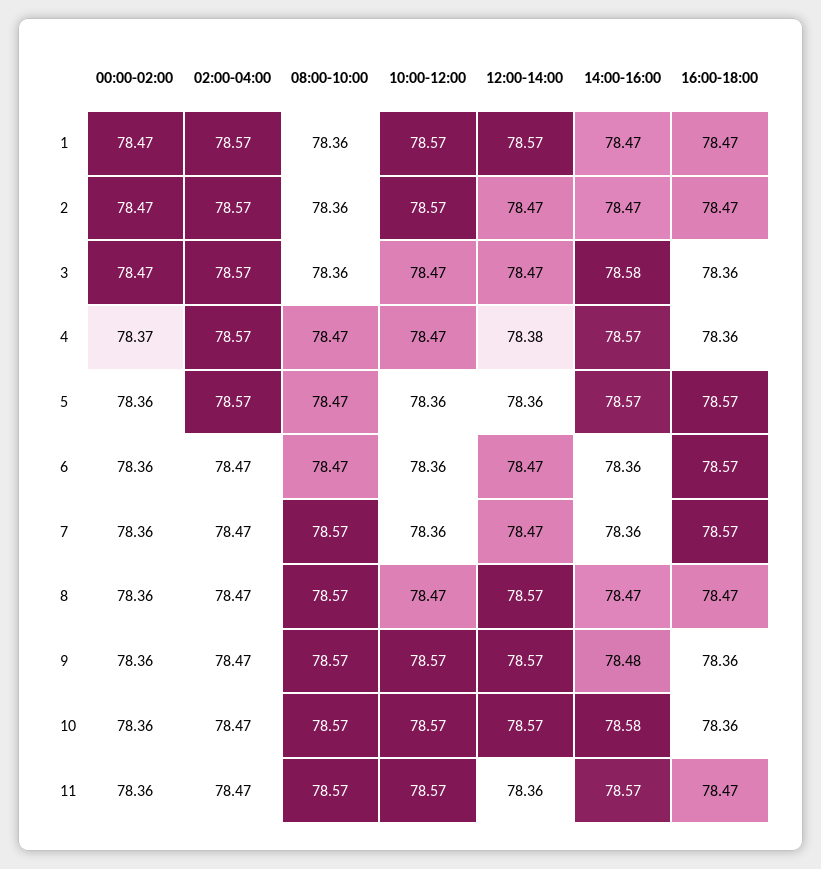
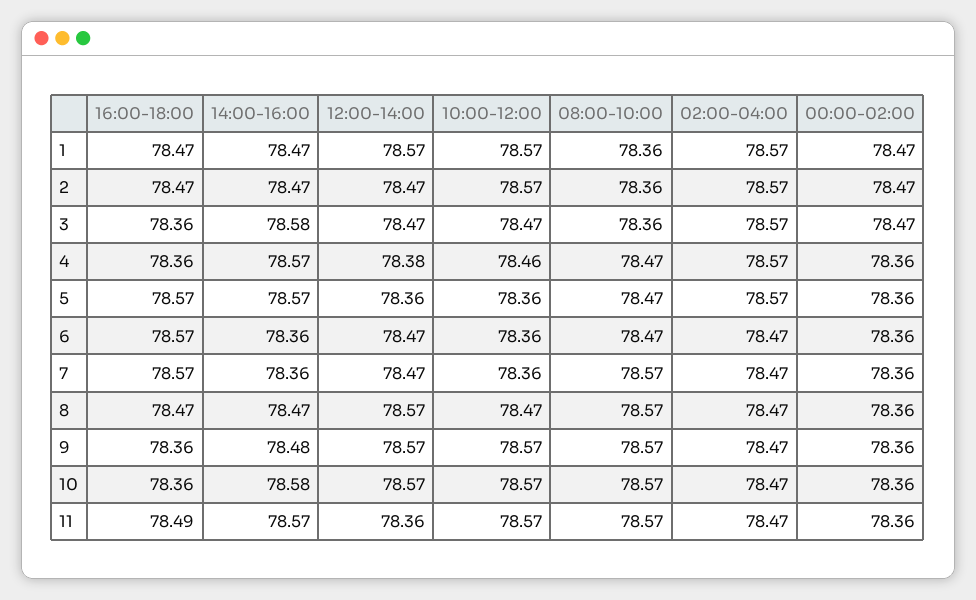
  {
    "00:00-02:00": {
      "1": 78.47,
      "2": 78.47,
      "3": 78.47,
-     "4": 78.37,
+     "4": 78.36,
      "5": 78.36,
      "6": 78.36,
      "7": 78.36,
      "8": 78.36,
      "9": 78.36,
      "10": 78.36,
      "11": 78.36
    },
    "02:00-04:00": {
      "1": 78.57,
      "2": 78.57,
      "3": 78.57,
      "4": 78.57,
      "5": 78.57,
      "6": 78.47,
      "7": 78.47,
      "8": 78.47,
      "9": 78.47,
      "10": 78.47,
      "11": 78.47
    },
    "08:00-10:00": {
      "1": 78.36,
      "2": 78.36,
      "3": 78.36,
      "4": 78.47,
      "5": 78.47,
      "6": 78.47,
      "7": 78.57,
      "8": 78.57,
      "9": 78.57,
      "10": 78.57,
      "11": 78.57
    },
    "10:00-12:00": {
      "1": 78.57,
      "2": 78.57,
      "3": 78.47,
-     "4": 78.47,
+     "4": 78.46,
      "5": 78.36,
      "6": 78.36,
      "7": 78.36,
      "8": 78.47,
      "9": 78.57,
      "10": 78.57,
      "11": 78.57
    },
    "12:00-14:00": {
      "1": 78.57,
      "2": 78.47,
      "3": 78.47,
      "4": 78.38,
      "5": 78.36,
      "6": 78.47,
      "7": 78.47,
      "8": 78.57,
      "9": 78.57,
      "10": 78.57,
      "11": 78.36
    },
    "14:00-16:00": {
      "1": 78.47,
      "2": 78.47,
      "3": 78.58,
      "4": 78.57,
      "5": 78.57,
      "6": 78.36,
      "7": 78.36,
      "8": 78.47,
      "9": 78.48,
      "10": 78.58,
      "11": 78.57
    },
    "16:00-18:00": {
      "1": 78.47,
      "2": 78.47,
      "3": 78.36,
      "4": 78.36,
      "5": 78.57,
      "6": 78.57,
      "7": 78.57,
      "8": 78.47,
      "9": 78.36,
      "10": 78.36,
-     "11": 78.47
+     "11": 78.49
    }
  }

